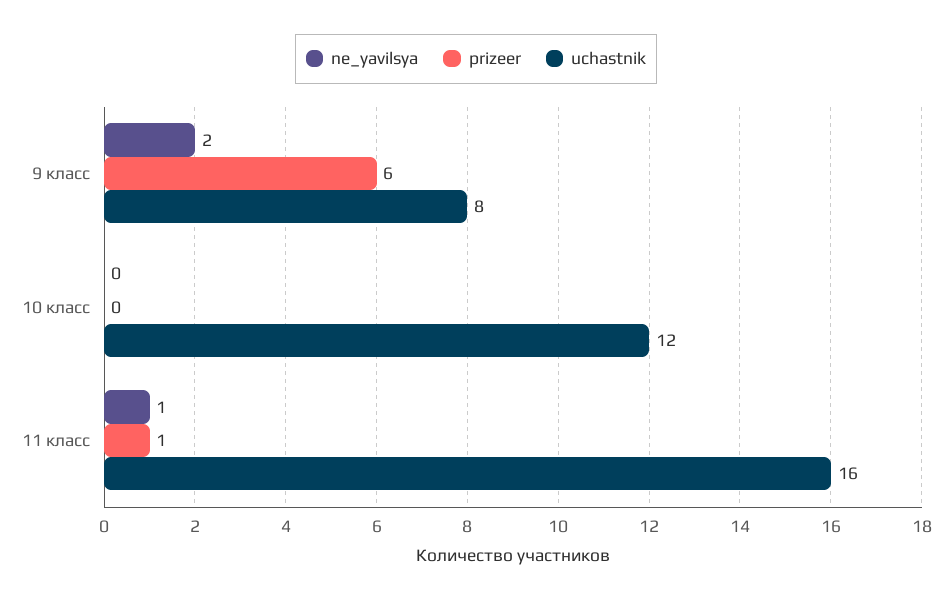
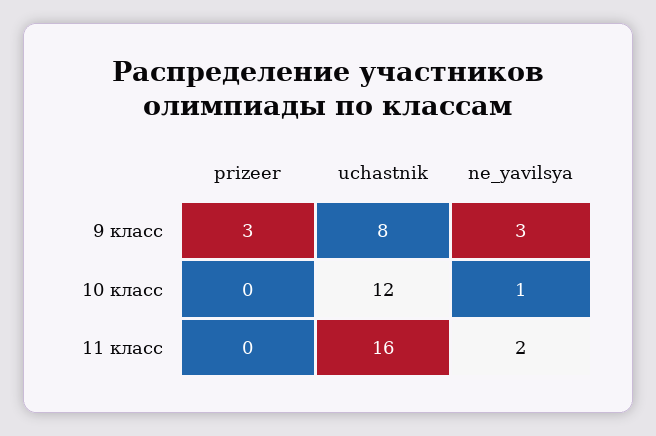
  {
    "ne_yavilsya": {
-     "9 класс": 2,
+     "9 класс": 3,
-     "10 класс": 0,
+     "10 класс": 1,
-     "11 класс": 1
+     "11 класс": 2
    },
    "prizeer": {
-     "9 класс": 6,
+     "9 класс": 3,
      "10 класс": 0,
-     "11 класс": 1
+     "11 класс": 0
    },
    "uchastnik": {
      "9 класс": 8,
      "10 класс": 12,
      "11 класс": 16
    }
  }

